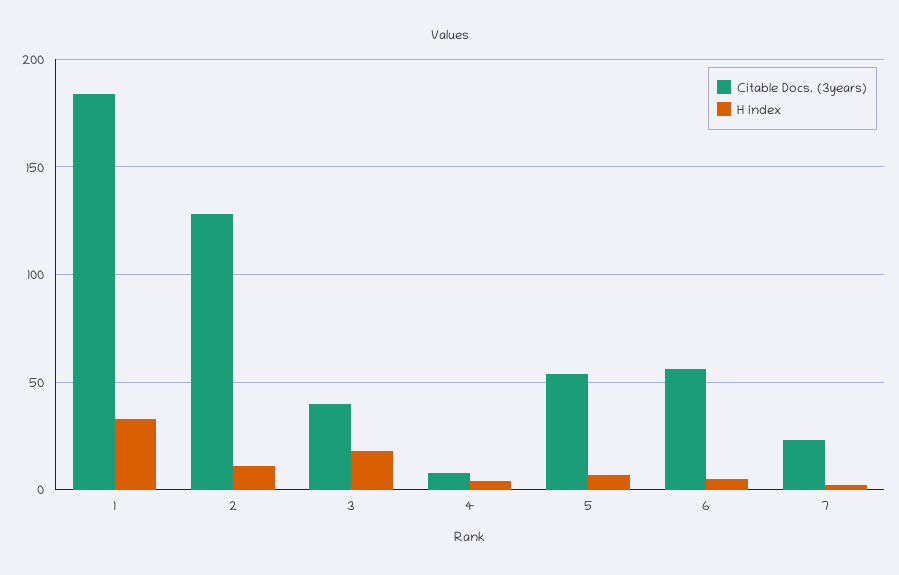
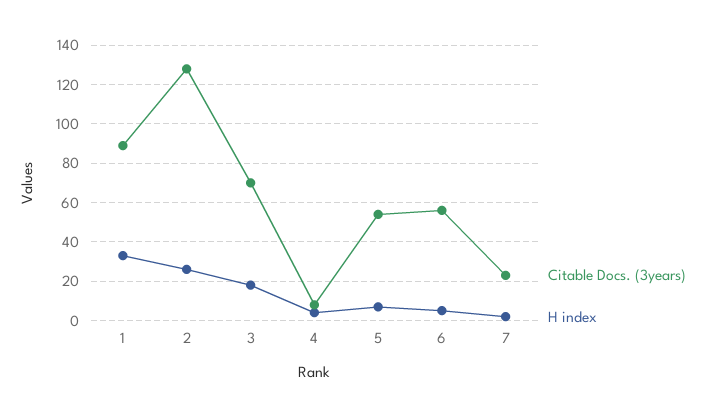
  {
    "Citable Docs. (3years)": {
-     "1": 185,
+     "1": 90,
      "2": 130,
-     "3": 40,
+     "3": 70,
      "4": 10,
      "5": 55,
      "6": 55,
      "7": 25
    },
    "H index": {
      "1": 35,
-     "2": 10,
+     "2": 25,
      "3": 20,
      "4": 5,
      "5": 5,
      "6": 5,
      "7": 0
    }
  }

